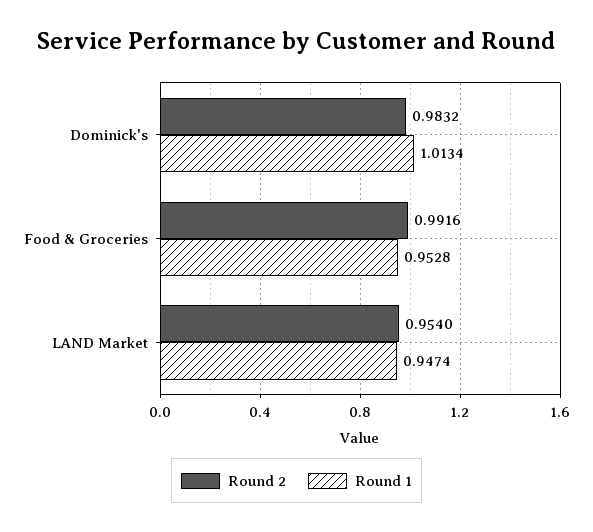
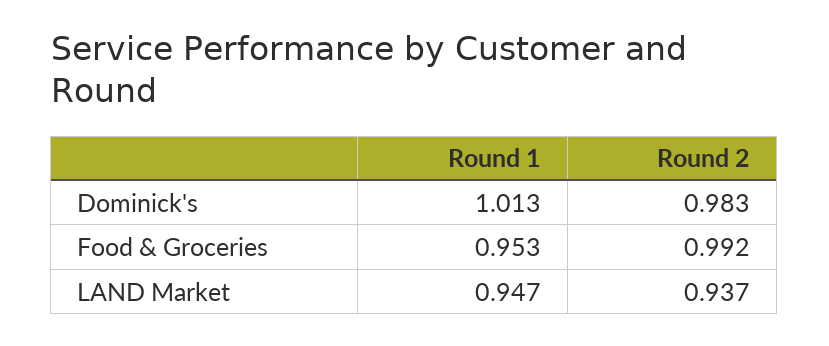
  {
    "Round 2": {
      "Dominick's": 0.9832,
      "Food & Groceries": 0.9916,
-     "LAND Market": 0.954
+     "LAND Market": 0.937
    },
    "Round 1": {
      "Dominick's": 1.0134,
      "Food & Groceries": 0.9528,
      "LAND Market": 0.9474
    }
  }

